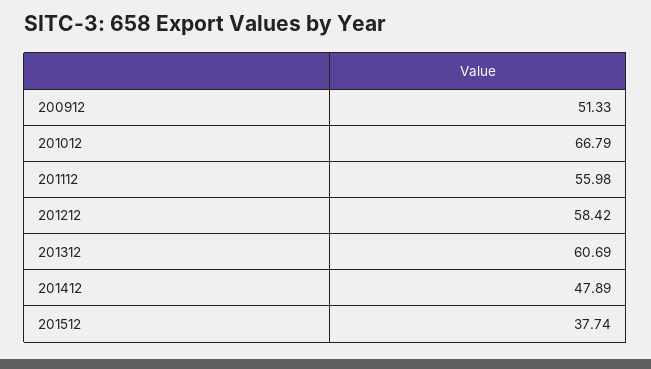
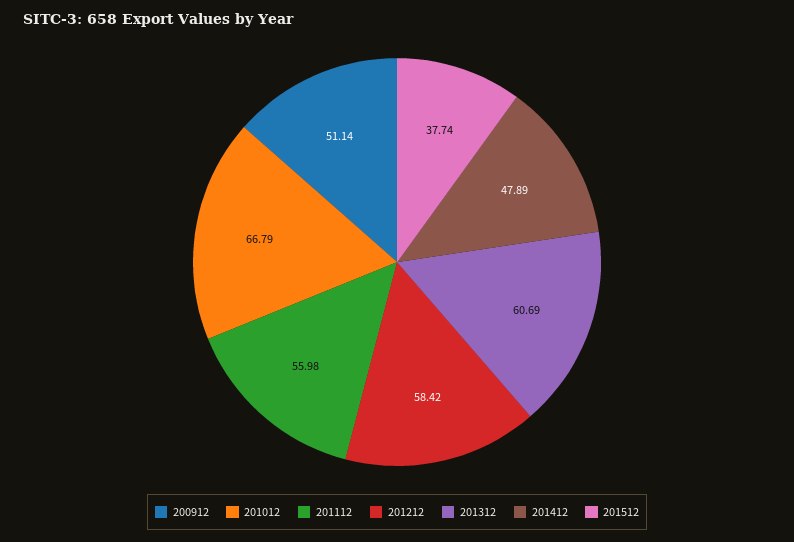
  {
-   "200912": 51.33,
+   "200912": 51.14,
    "201012": 66.79,
    "201112": 55.98,
    "201212": 58.42,
    "201312": 60.69,
    "201412": 47.89,
    "201512": 37.74
  }

